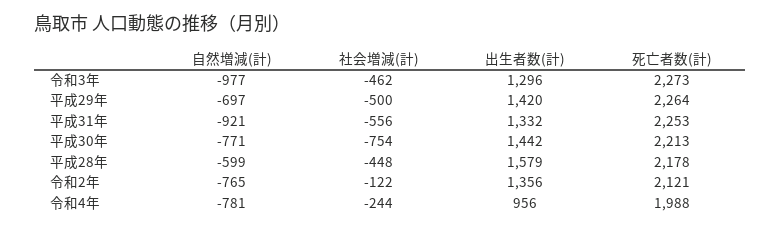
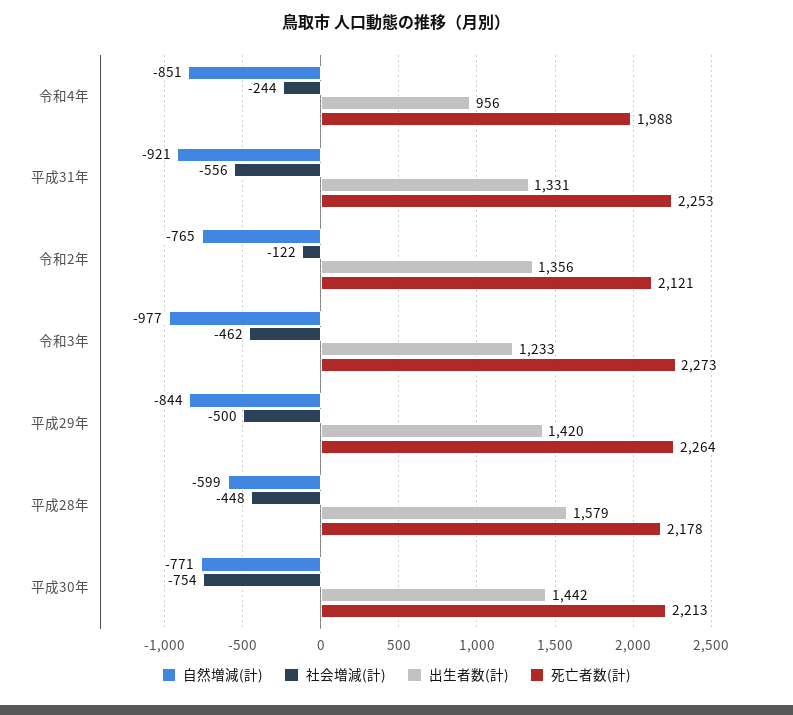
  {
    "自然増減(計)": {
      "令和3年": -977,
-     "平成29年": -697,
+     "平成29年": -844,
      "平成31年": -921,
      "平成30年": -771,
      "平成28年": -599,
      "令和2年": -765,
-     "令和4年": -781
+     "令和4年": -851
    },
    "社会増減(計)": {
      "令和3年": -462,
      "平成29年": -500,
      "平成31年": -556,
      "平成30年": -754,
      "平成28年": -448,
      "令和2年": -122,
      "令和4年": -244
    },
    "出生者数(計)": {
-     "令和3年": 1296,
+     "令和3年": 1233,
      "平成29年": 1420,
-     "平成31年": 1332,
+     "平成31年": 1331,
      "平成30年": 1442,
      "平成28年": 1579,
      "令和2年": 1356,
      "令和4年": 956
    },
    "死亡者数(計)": {
      "令和3年": 2273,
      "平成29年": 2264,
      "平成31年": 2253,
      "平成30年": 2213,
      "平成28年": 2178,
      "令和2年": 2121,
      "令和4年": 1988
    }
  }

